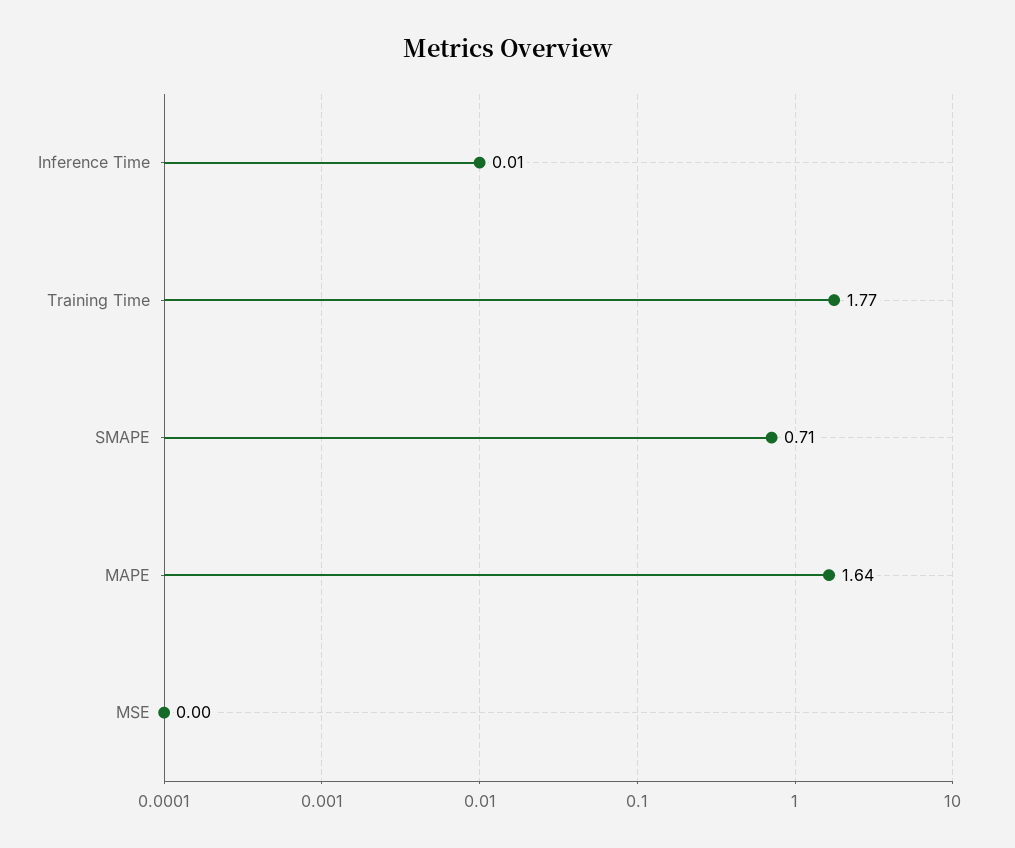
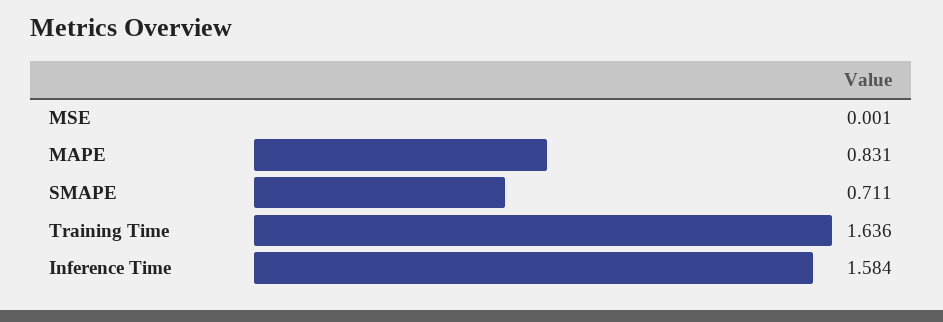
  {
-   "Inference Time": 0.01,
+   "Inference Time": 1.584,
-   "Training Time": 1.77,
+   "Training Time": 1.636,
    "SMAPE": 0.711,
-   "MAPE": 1.64,
+   "MAPE": 0.831,
    "MSE": 0.001
  }

